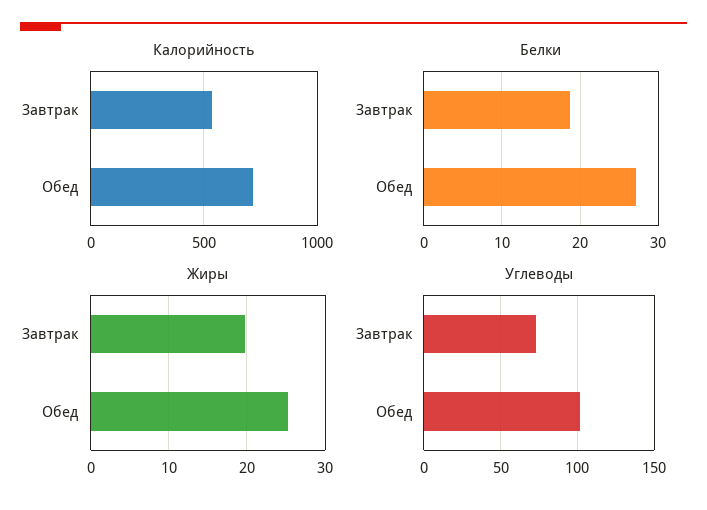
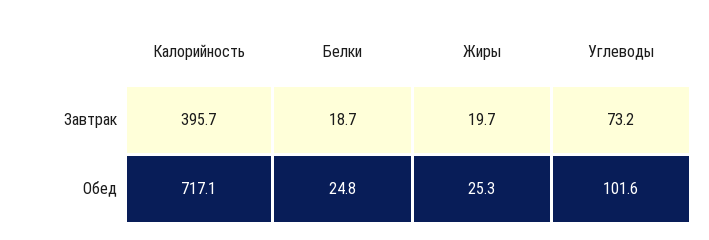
  {
    "Калорийность": {
-     "Завтрак": 550,
+     "Завтрак": 395.7,
      "Обед": 717.1
    },
    "Белки": {
      "Завтрак": 18.7,
-     "Обед": 27
+     "Обед": 24.8
    },
    "Жиры": {
      "Завтрак": 19.7,
      "Обед": 25.3
    },
    "Углеводы": {
      "Завтрак": 73.2,
      "Обед": 101.6
    }
  }

